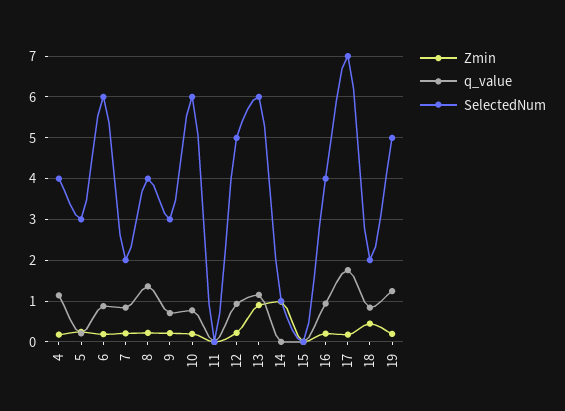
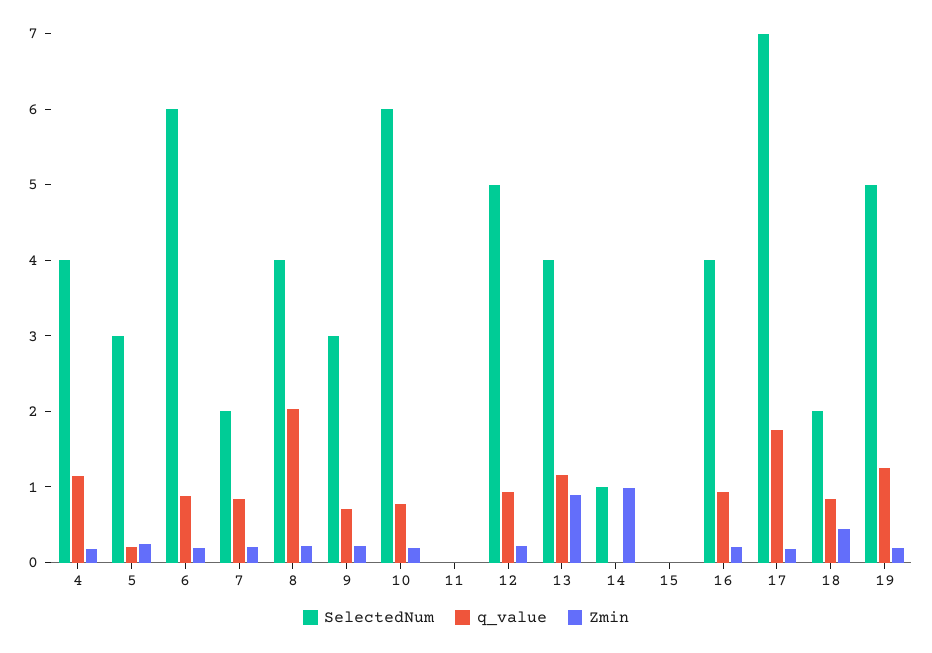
  {
    "Zmin": {
      "4": 0.2,
      "5": 0.2,
      "6": 0.2,
      "7": 0.2,
      "8": 0.2,
      "9": 0.2,
      "10": 0.2,
      "11": 0,
      "12": 0.2,
      "13": 0.8,
      "14": 1,
      "15": 0,
      "16": 0.2,
      "17": 0.2,
      "18": 0.4,
      "19": 0.2
    },
    "q_value": {
      "4": 1.2,
      "5": 0.2,
      "6": 0.8,
      "7": 0.8,
-     "8": 1.4,
+     "8": 2,
      "9": 0.8,
      "10": 0.8,
      "11": 0,
      "12": 1,
      "13": 1.2,
      "14": 0,
      "15": 0,
      "16": 1,
      "17": 1.8,
      "18": 0.8,
      "19": 1.2
    },
    "SelectedNum": {
      "4": 4,
      "5": 3,
      "6": 6,
      "7": 2,
      "8": 4,
      "9": 3,
      "10": 6,
      "11": 0,
      "12": 5,
-     "13": 6,
+     "13": 4,
      "14": 1,
      "15": 0,
      "16": 4,
      "17": 7,
      "18": 2,
      "19": 5
    }
  }

